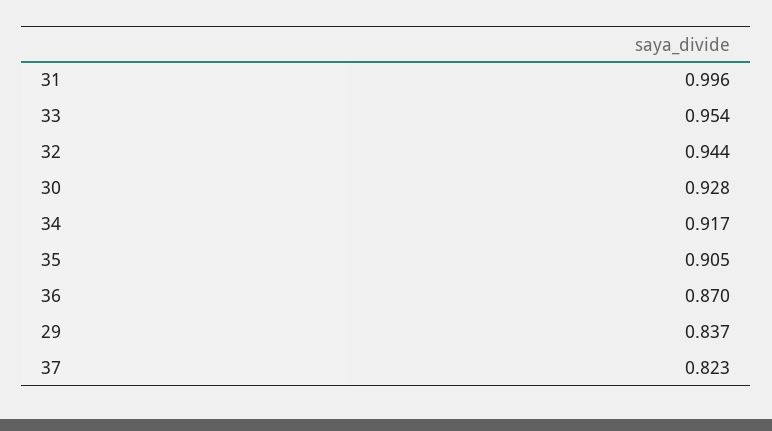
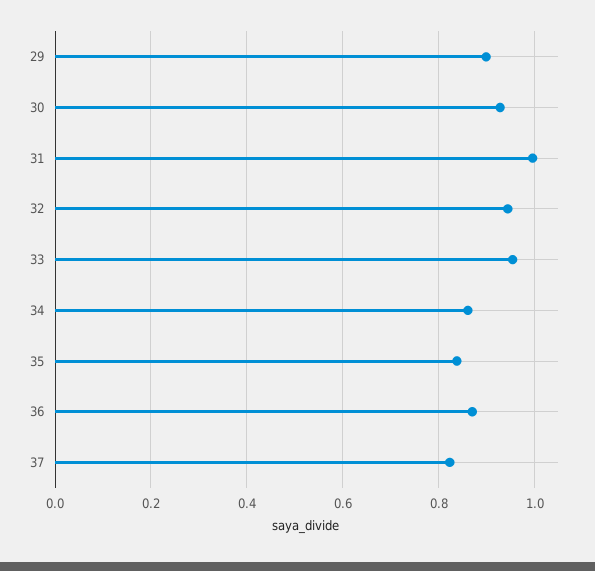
  {
    "31": 0.996,
    "33": 0.954,
    "32": 0.944,
    "30": 0.928,
-   "34": 0.917,
+   "34": 0.86,
-   "35": 0.905,
+   "35": 0.84,
    "36": 0.87,
-   "29": 0.837,
+   "29": 0.9,
    "37": 0.823
  }

